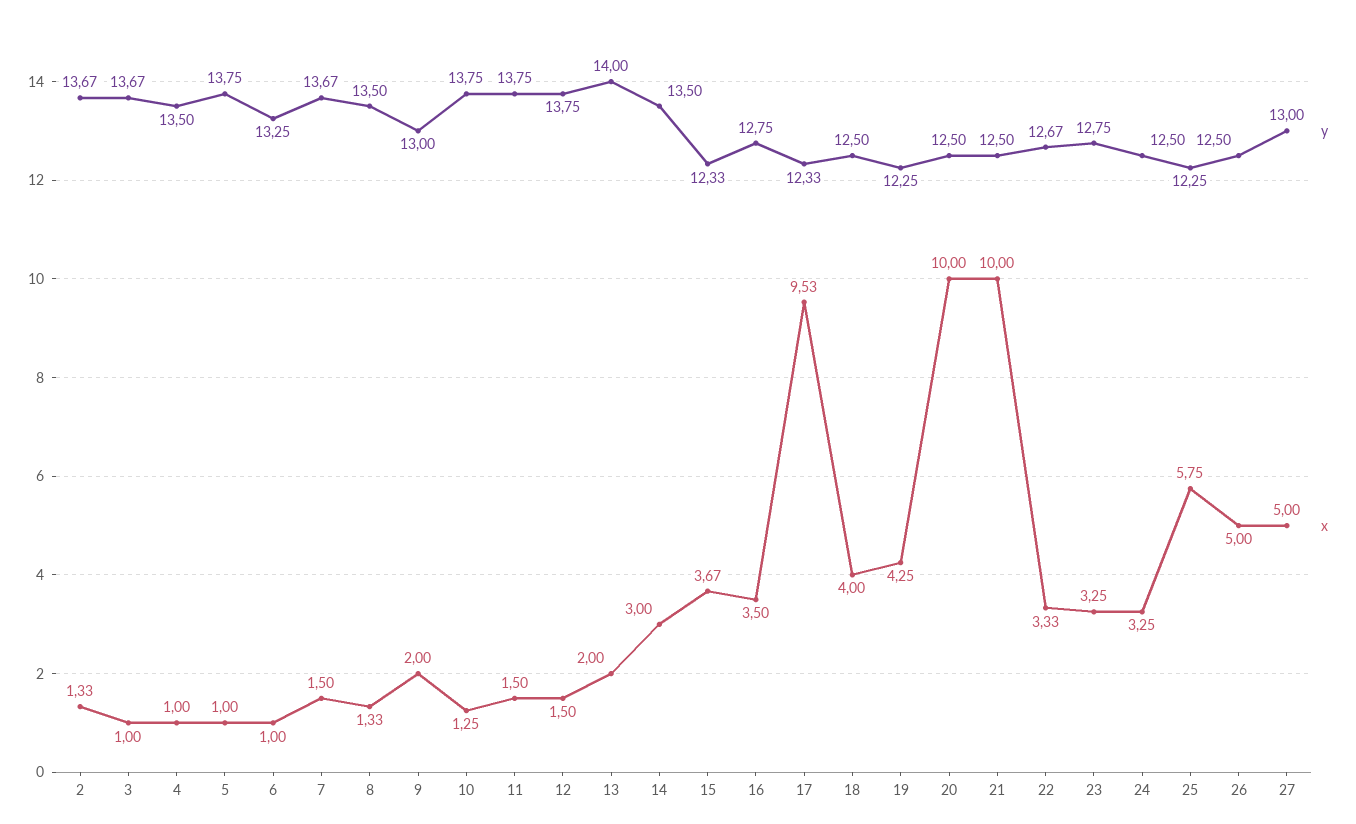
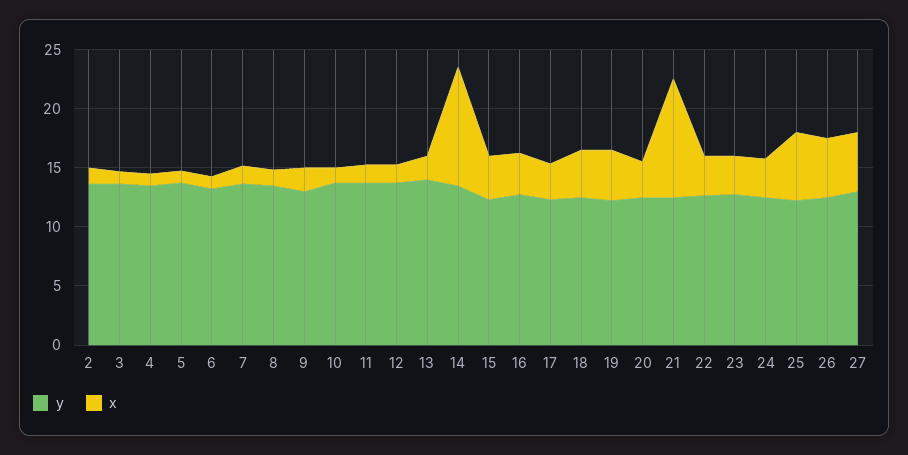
  {
    "y": {
      "2": 13.67,
      "3": 13.67,
      "4": 13.5,
      "5": 13.75,
      "6": 13.25,
      "7": 13.67,
      "8": 13.5,
      "9": 13,
      "10": 13.75,
      "11": 13.75,
      "12": 13.75,
      "13": 14,
      "14": 13.5,
      "15": 12.33,
      "16": 12.75,
      "17": 12.33,
      "18": 12.5,
      "19": 12.25,
      "20": 12.5,
      "21": 12.5,
      "22": 12.67,
      "23": 12.75,
      "24": 12.5,
      "25": 12.25,
      "26": 12.5,
      "27": 13
    },
    "x": {
      "2": 1.33,
      "3": 1,
      "4": 1,
      "5": 1,
      "6": 1,
      "7": 1.5,
      "8": 1.33,
      "9": 2,
      "10": 1.25,
      "11": 1.5,
      "12": 1.5,
      "13": 2,
-     "14": 3,
+     "14": 10,
      "15": 3.67,
      "16": 3.5,
-     "17": 9.53,
+     "17": 3,
      "18": 4,
      "19": 4.25,
-     "20": 10,
+     "20": 3,
      "21": 10,
      "22": 3.33,
      "23": 3.25,
      "24": 3.25,
      "25": 5.75,
      "26": 5,
      "27": 5
    }
  }

